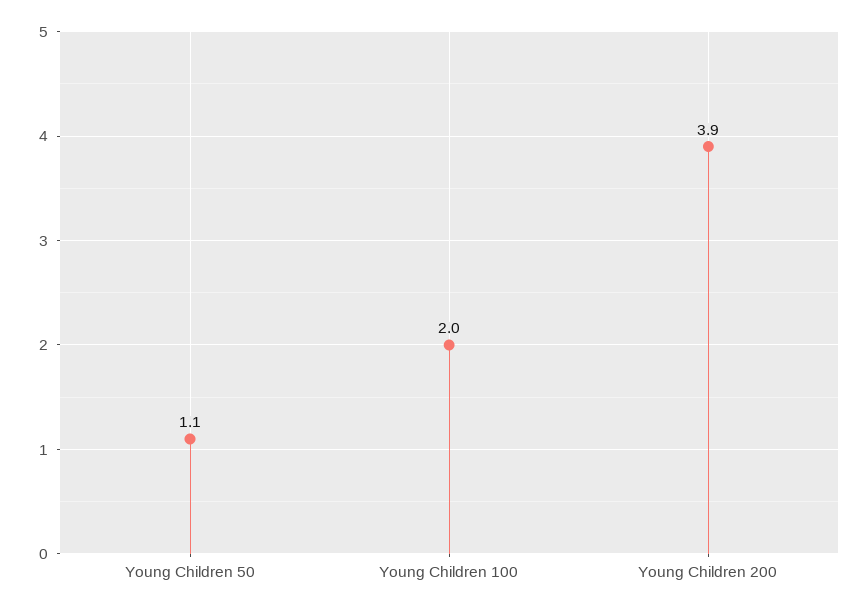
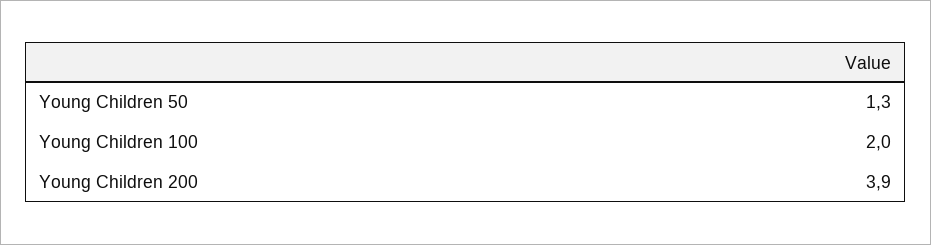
  {
-   "Young Children 50": 1.1,
+   "Young Children 50": 1.3,
    "Young Children 100": 2,
    "Young Children 200": 3.9
  }

